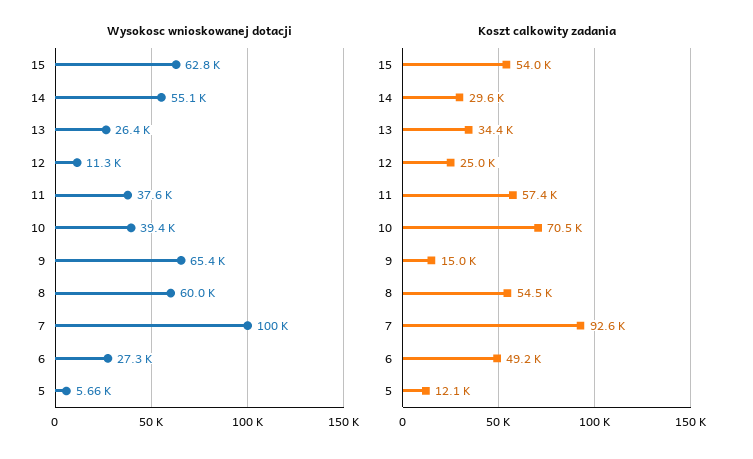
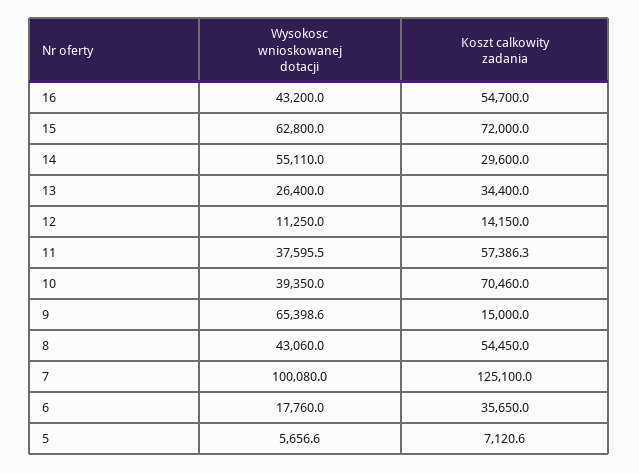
  {
    "Wysokosc wnioskowanej dotacji": {
      "15": 62800,
      "14": 55110,
      "13": 26400,
      "12": 11250,
      "11": 37595.5,
      "10": 39350,
      "9": 65398.6,
-     "8": 60000,
+     "8": 43060,
      "7": 100080,
-     "6": 27300,
+     "6": 17760,
-     "5": 5656.6
+     "5": 5656.6,
+     "16": 43200
    },
    "Koszt calkowity zadania": {
-     "15": 54000,
+     "15": 72000,
      "14": 29600,
      "13": 34400,
-     "12": 25000,
+     "12": 14150,
      "11": 57386.3,
      "10": 70460,
      "9": 15000,
      "8": 54450,
-     "7": 92600,
+     "7": 125100,
-     "6": 49200,
+     "6": 35650,
-     "5": 12100
+     "5": 7120.6,
+     "16": 54700
    }
  }

